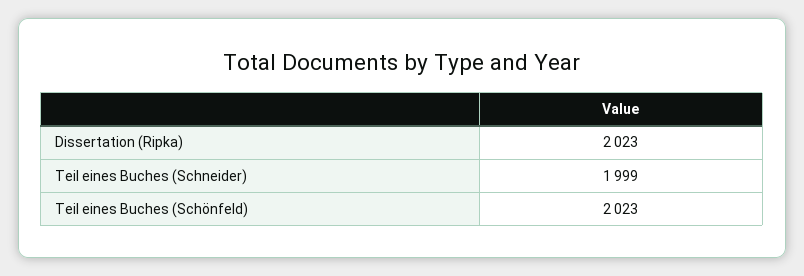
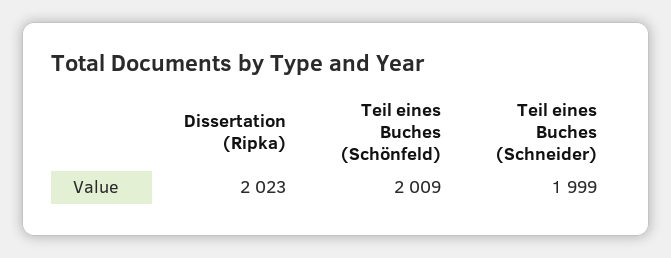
  {
    "Dissertation (Ripka)": 2023,
    "Teil eines Buches (Schneider)": 1999,
-   "Teil eines Buches (Schönfeld)": 2023
+   "Teil eines Buches (Schönfeld)": 2009
  }

